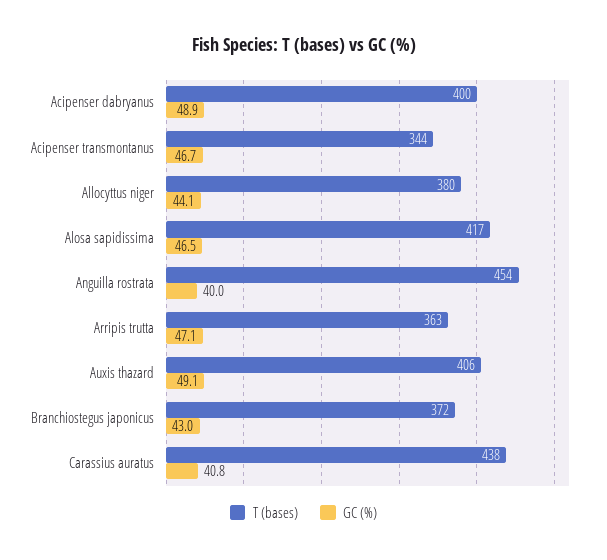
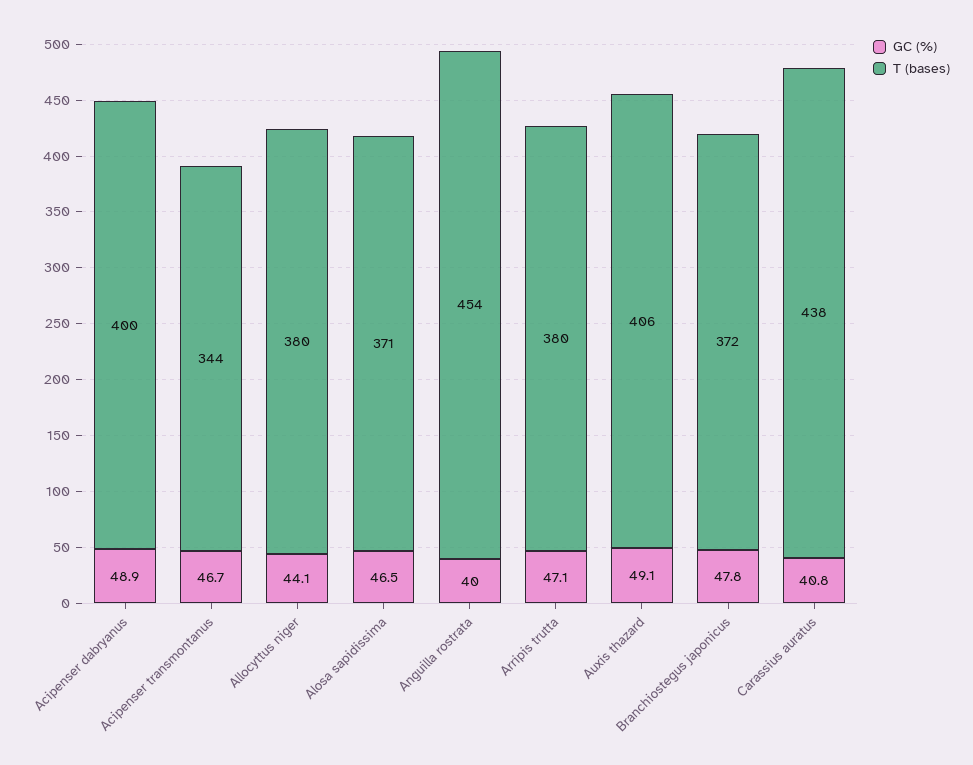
  {
    "T (bases)": {
      "Acipenser dabryanus": 400,
      "Acipenser transmontanus": 344,
      "Allocyttus niger": 380,
-     "Alosa sapidissima": 417,
+     "Alosa sapidissima": 371,
      "Anguilla rostrata": 454,
-     "Arripis trutta": 363,
+     "Arripis trutta": 380,
      "Auxis thazard": 406,
      "Branchiostegus japonicus": 372,
      "Carassius auratus": 438
    },
    "GC (%)": {
      "Acipenser dabryanus": 48.9,
      "Acipenser transmontanus": 46.7,
      "Allocyttus niger": 44.1,
      "Alosa sapidissima": 46.5,
      "Anguilla rostrata": 40,
      "Arripis trutta": 47.1,
      "Auxis thazard": 49.1,
-     "Branchiostegus japonicus": 43,
+     "Branchiostegus japonicus": 47.8,
      "Carassius auratus": 40.8
    }
  }

